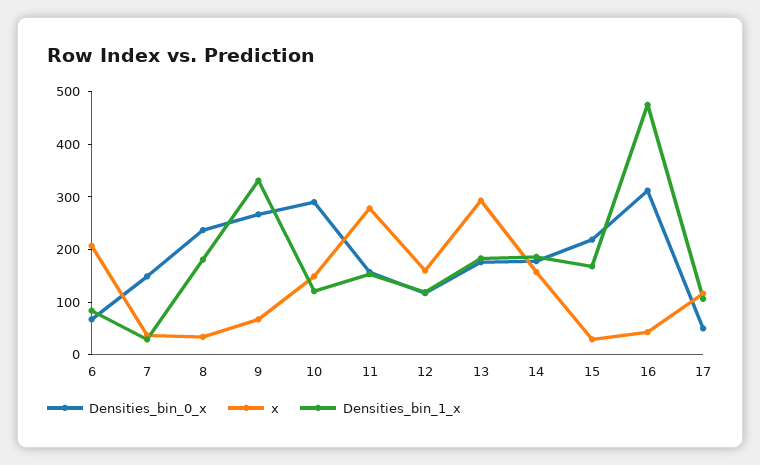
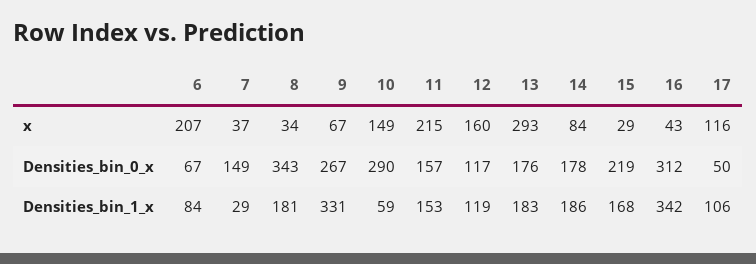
  {
    "Densities_bin_0_x": {
      "6": 67,
      "7": 149,
-     "8": 240,
+     "8": 343,
      "9": 267,
      "10": 290,
      "11": 157,
      "12": 117,
      "13": 176,
      "14": 178,
      "15": 219,
      "16": 312,
      "17": 50
    },
    "x": {
      "6": 207,
      "7": 37,
      "8": 34,
      "9": 67,
      "10": 149,
-     "11": 280,
+     "11": 215,
      "12": 160,
      "13": 293,
-     "14": 160,
+     "14": 84,
      "15": 29,
      "16": 43,
      "17": 116
    },
    "Densities_bin_1_x": {
      "6": 84,
      "7": 29,
      "8": 181,
      "9": 331,
-     "10": 120,
+     "10": 59,
      "11": 153,
      "12": 119,
      "13": 183,
      "14": 186,
      "15": 168,
-     "16": 480,
+     "16": 342,
      "17": 106
    }
  }

